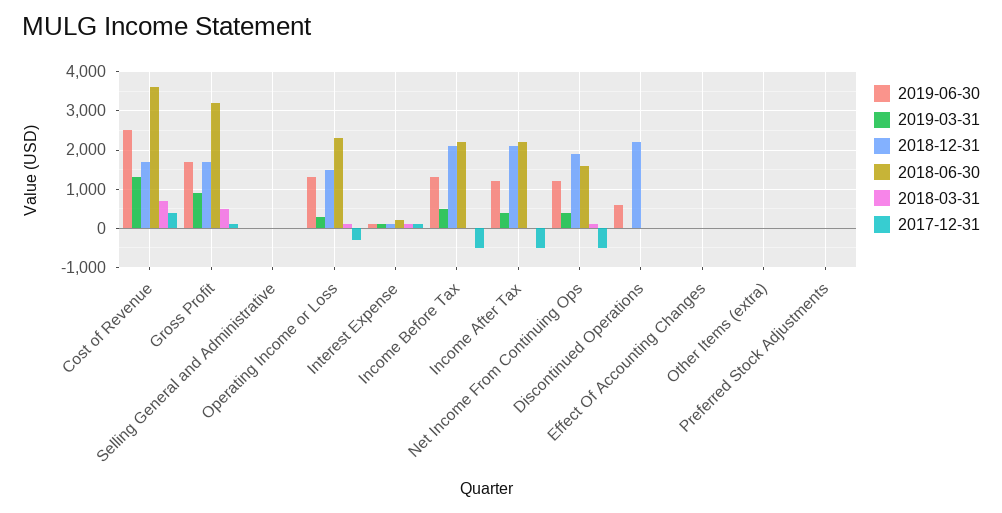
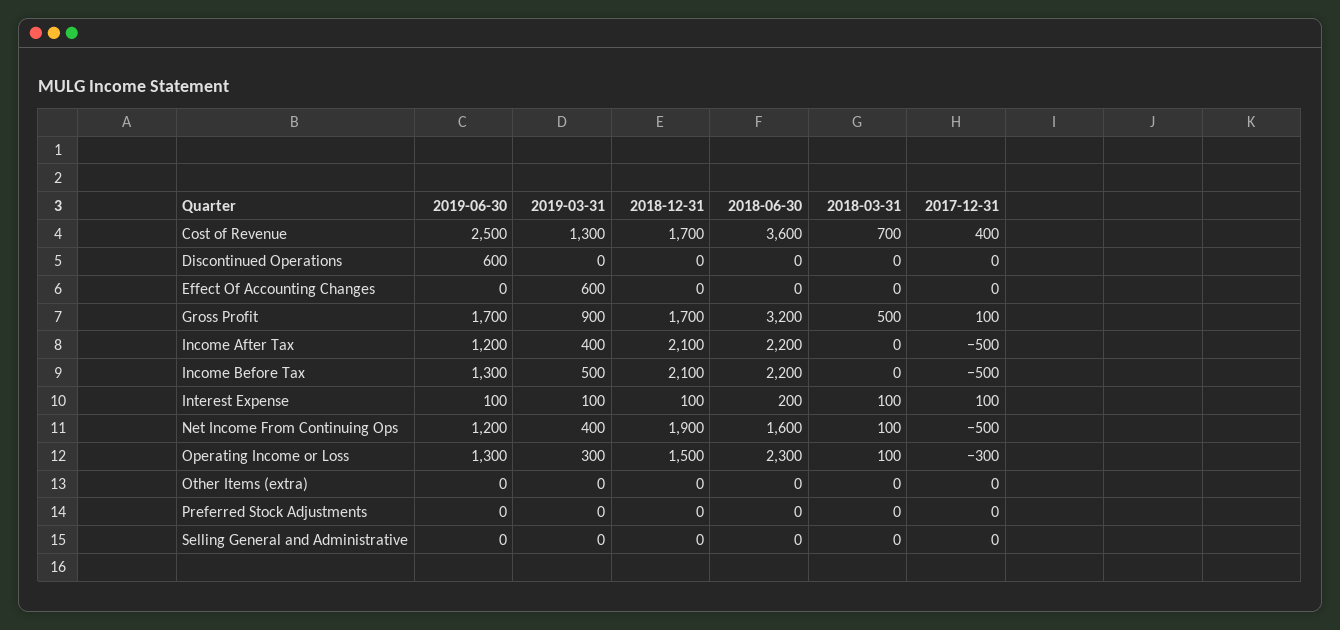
  {
    "2019-06-30": {
      "Cost of Revenue": 2500,
      "Gross Profit": 1700,
      "Selling General and Administrative": 0,
      "Operating Income or Loss": 1300,
      "Interest Expense": 100,
      "Income Before Tax": 1300,
      "Income After Tax": 1200,
      "Net Income From Continuing Ops": 1200,
      "Discontinued Operations": 600,
      "Effect Of Accounting Changes": 0,
      "Other Items (extra)": 0,
      "Preferred Stock Adjustments": 0
    },
    "2019-03-31": {
      "Cost of Revenue": 1300,
      "Gross Profit": 900,
      "Selling General and Administrative": 0,
      "Operating Income or Loss": 300,
      "Interest Expense": 100,
      "Income Before Tax": 500,
      "Income After Tax": 400,
      "Net Income From Continuing Ops": 400,
      "Discontinued Operations": 0,
-     "Effect Of Accounting Changes": 0,
+     "Effect Of Accounting Changes": 600,
      "Other Items (extra)": 0,
      "Preferred Stock Adjustments": 0
    },
    "2018-12-31": {
      "Cost of Revenue": 1700,
      "Gross Profit": 1700,
      "Selling General and Administrative": 0,
      "Operating Income or Loss": 1500,
      "Interest Expense": 100,
      "Income Before Tax": 2100,
      "Income After Tax": 2100,
      "Net Income From Continuing Ops": 1900,
-     "Discontinued Operations": 2200,
+     "Discontinued Operations": 0,
      "Effect Of Accounting Changes": 0,
      "Other Items (extra)": 0,
      "Preferred Stock Adjustments": 0
    },
    "2018-06-30": {
      "Cost of Revenue": 3600,
      "Gross Profit": 3200,
      "Selling General and Administrative": 0,
      "Operating Income or Loss": 2300,
      "Interest Expense": 200,
      "Income Before Tax": 2200,
      "Income After Tax": 2200,
      "Net Income From Continuing Ops": 1600,
      "Discontinued Operations": 0,
      "Effect Of Accounting Changes": 0,
      "Other Items (extra)": 0,
      "Preferred Stock Adjustments": 0
    },
    "2018-03-31": {
      "Cost of Revenue": 700,
      "Gross Profit": 500,
      "Selling General and Administrative": 0,
      "Operating Income or Loss": 100,
      "Interest Expense": 100,
      "Income Before Tax": 0,
      "Income After Tax": 0,
      "Net Income From Continuing Ops": 100,
      "Discontinued Operations": 0,
      "Effect Of Accounting Changes": 0,
      "Other Items (extra)": 0,
      "Preferred Stock Adjustments": 0
    },
    "2017-12-31": {
      "Cost of Revenue": 400,
      "Gross Profit": 100,
      "Selling General and Administrative": 0,
      "Operating Income or Loss": -300,
      "Interest Expense": 100,
      "Income Before Tax": -500,
      "Income After Tax": -500,
      "Net Income From Continuing Ops": -500,
      "Discontinued Operations": 0,
      "Effect Of Accounting Changes": 0,
      "Other Items (extra)": 0,
      "Preferred Stock Adjustments": 0
    }
  }

